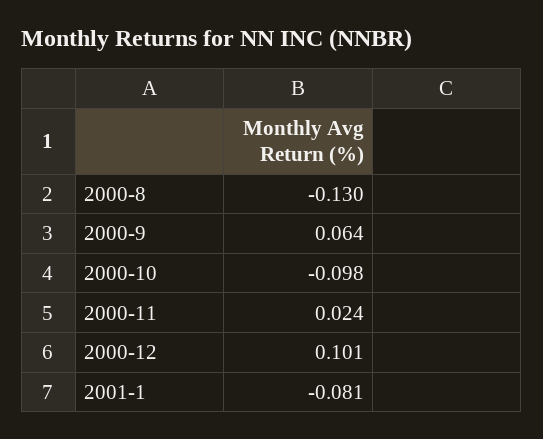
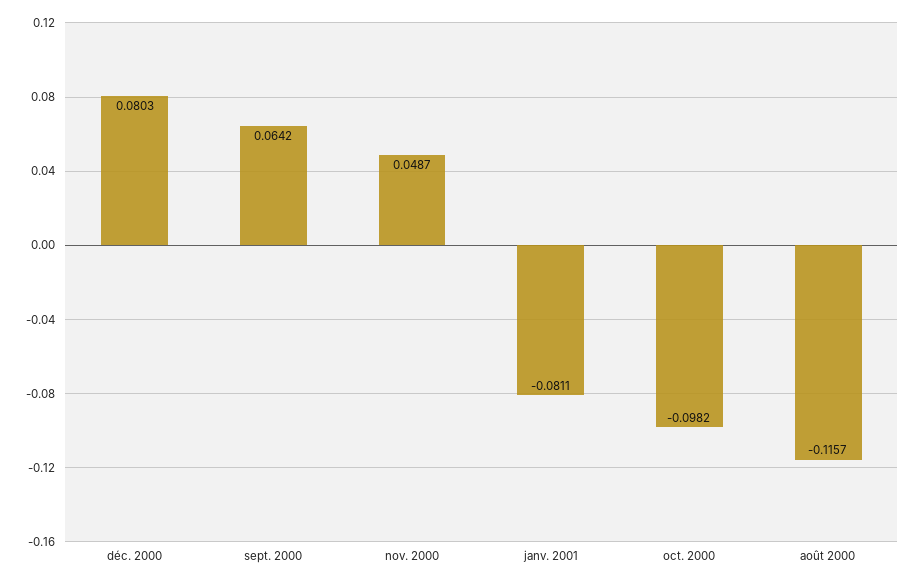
  {
-   "2000-8": -0.13,
+   "2000-8": -0.1157,
    "2000-9": 0.0642,
    "2000-10": -0.0982,
-   "2000-11": 0.024,
+   "2000-11": 0.0487,
-   "2000-12": 0.101,
+   "2000-12": 0.0803,
    "2001-1": -0.0811
  }

